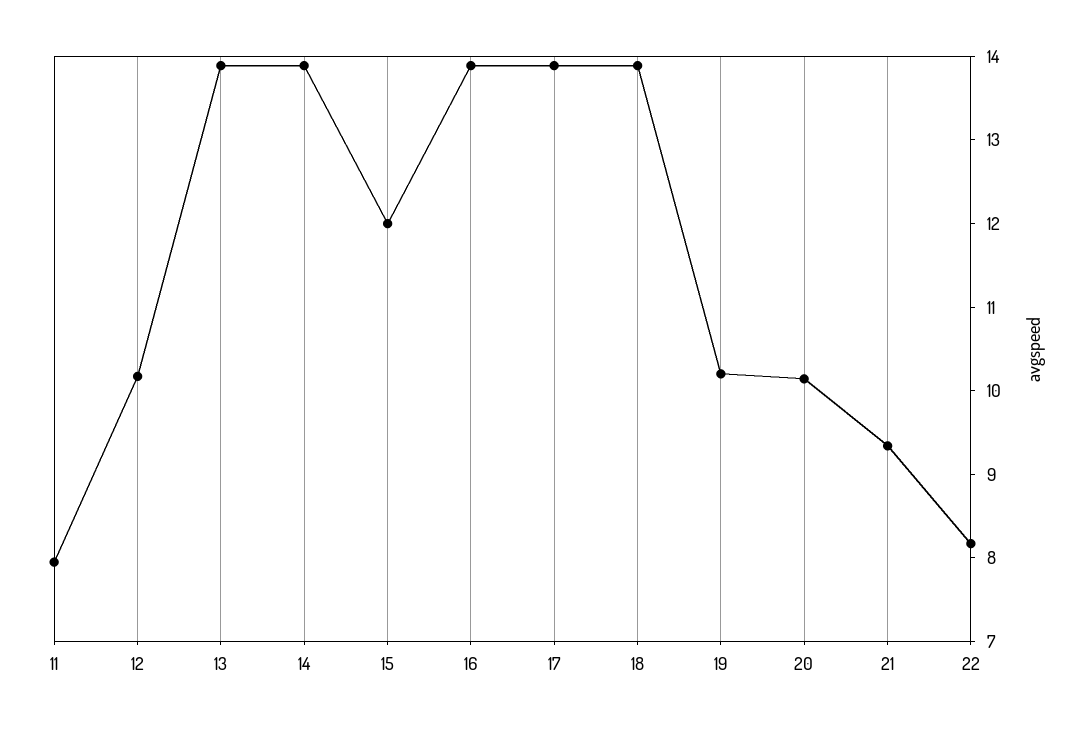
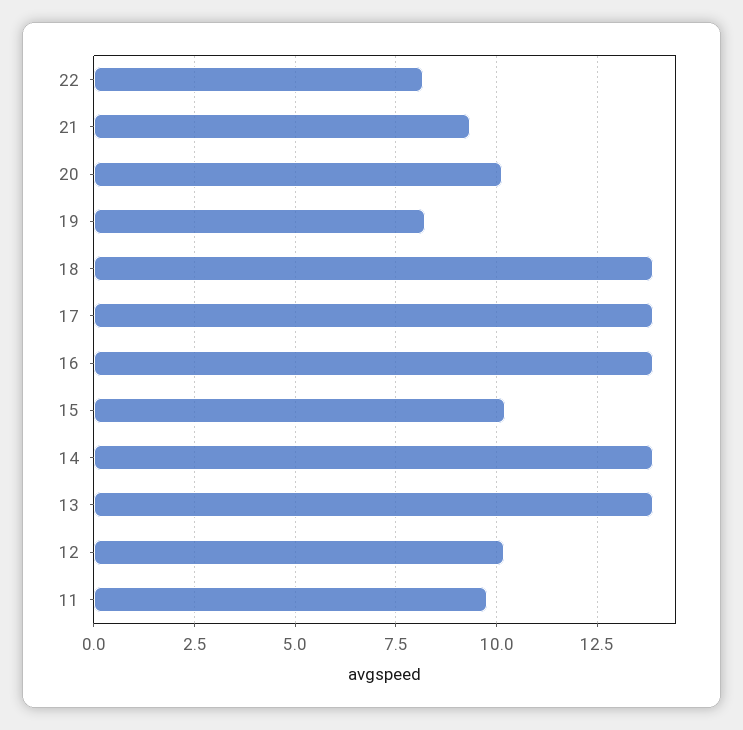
  {
-   "11": 8,
+   "11": 9.75,
    "12": 10.2,
    "13": 13.8,
    "14": 13.8,
-   "15": 12,
+   "15": 10.25,
    "16": 13.8,
    "17": 13.8,
    "18": 13.8,
-   "19": 10.2,
+   "19": 8.25,
    "20": 10.2,
    "21": 9.4,
    "22": 8.2
  }

